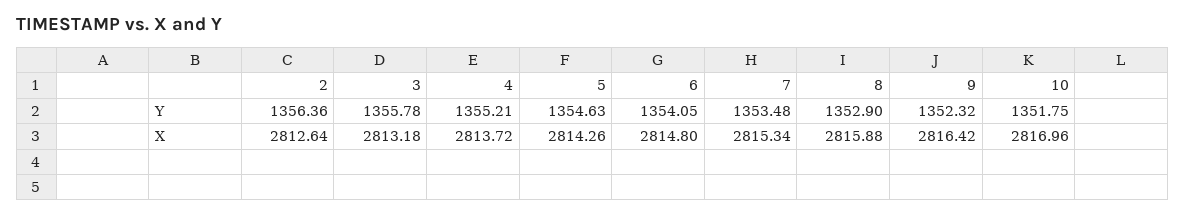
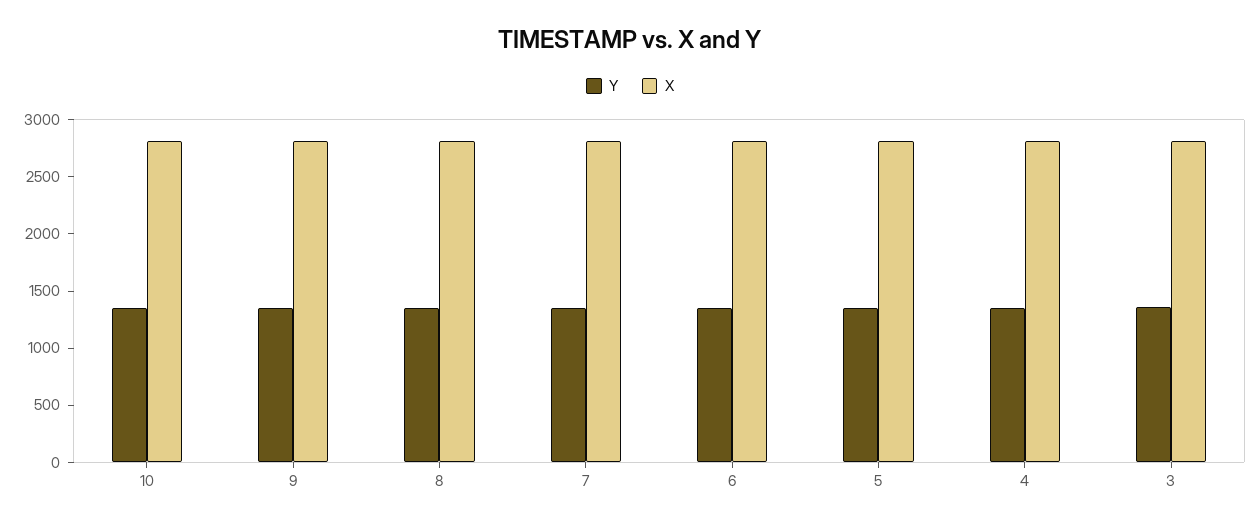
  {
    "Y": {
-     "2": 1356.36,
      "3": 1355.78,
      "4": 1355.21,
      "5": 1354.63,
      "6": 1354.05,
      "7": 1353.48,
      "8": 1352.9,
      "9": 1352.32,
      "10": 1351.75
    },
    "X": {
-     "2": 2812.64,
      "3": 2813.18,
      "4": 2813.72,
      "5": 2814.26,
      "6": 2814.8,
      "7": 2815.34,
      "8": 2815.88,
      "9": 2816.42,
      "10": 2816.96
    }
  }

